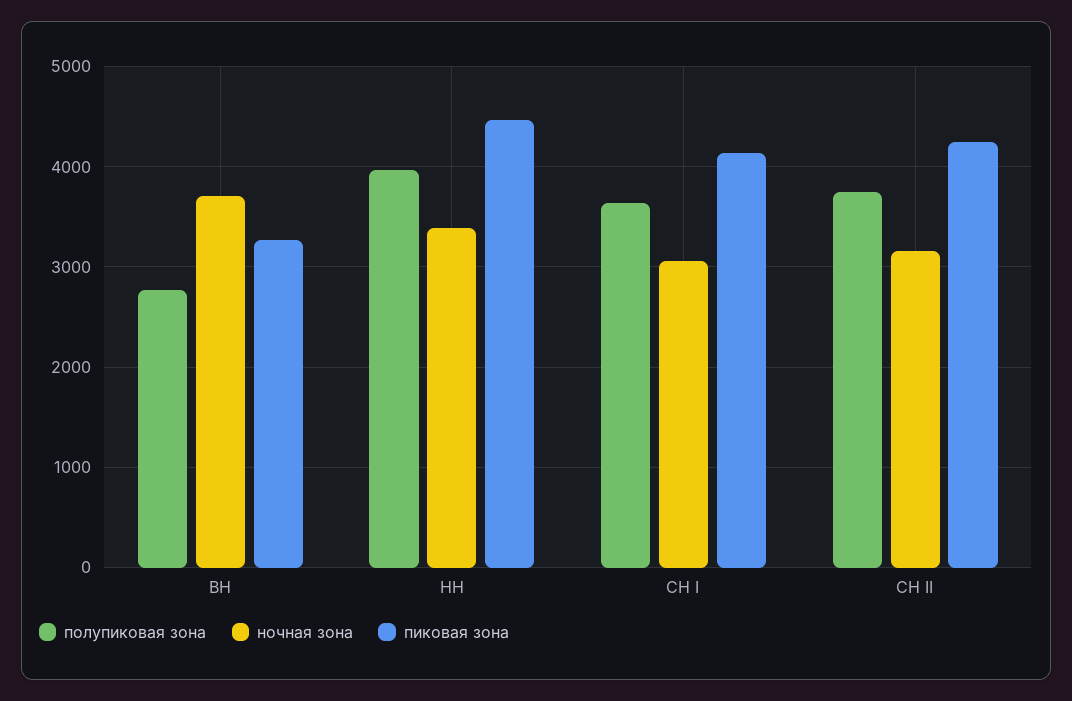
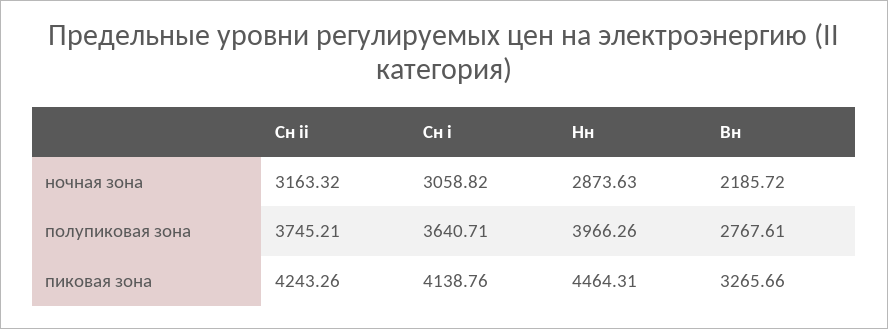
  {
    "полупиковая зона": {
      "ВН": 2767.61,
      "НН": 3966.26,
      "СН I": 3640.71,
      "СН II": 3745.21
    },
    "ночная зона": {
-     "ВН": 3700,
+     "ВН": 2185.72,
-     "НН": 3400,
+     "НН": 2873.63,
      "СН I": 3058.82,
      "СН II": 3163.32
    },
    "пиковая зона": {
      "ВН": 3265.66,
      "НН": 4464.31,
      "СН I": 4138.76,
      "СН II": 4243.26
    }
  }

